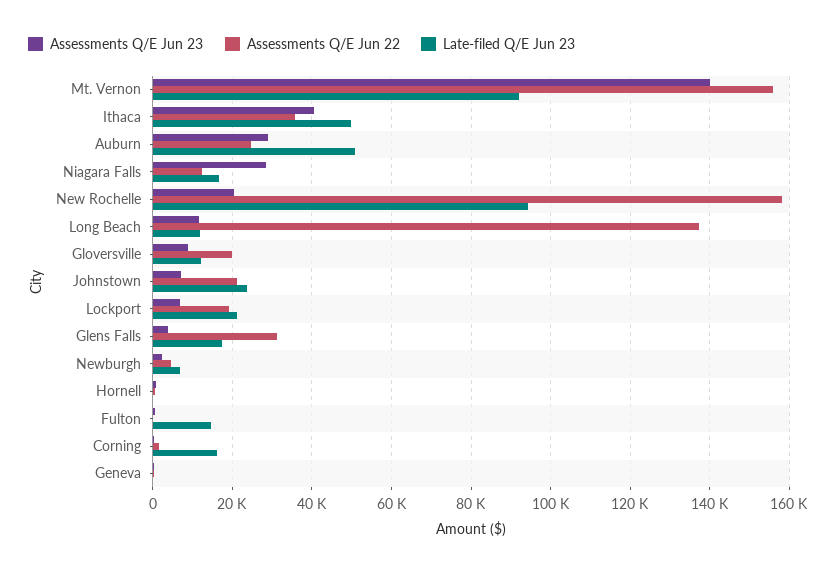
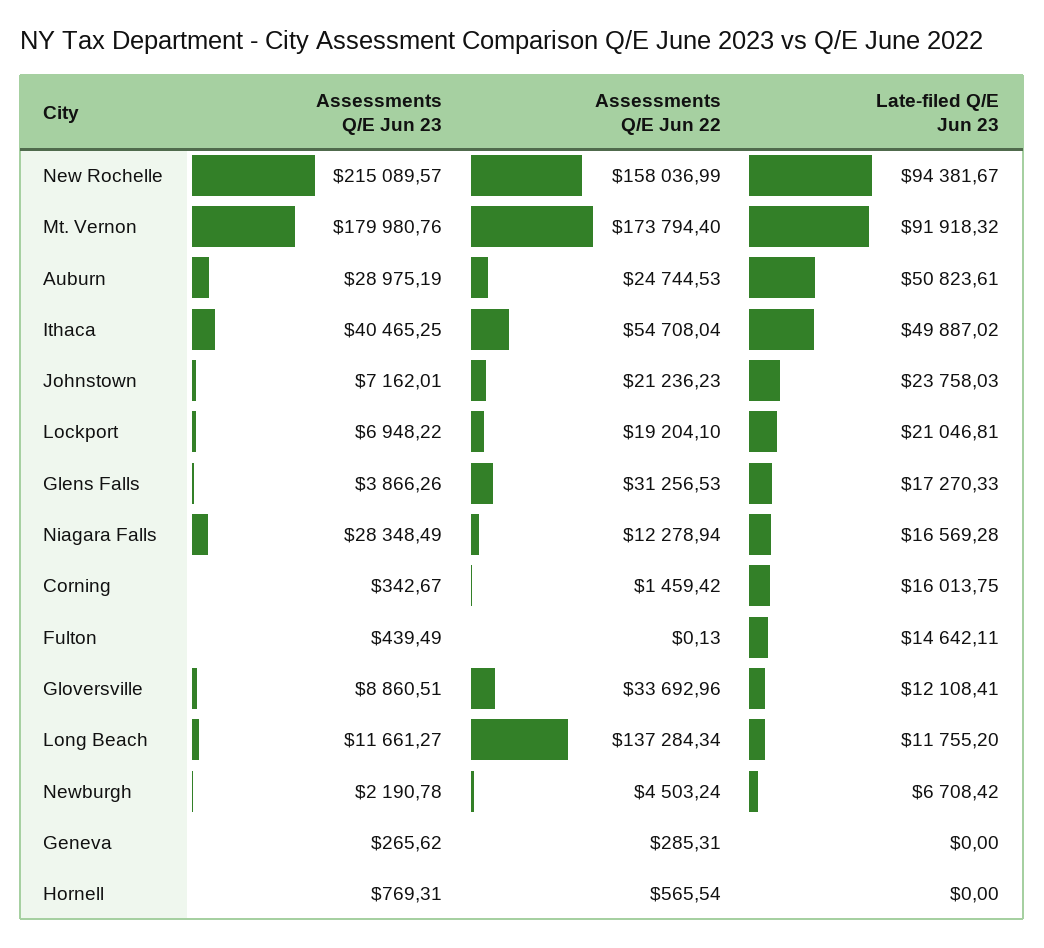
  {
    "Assessments Q/E Jun 23": {
-     "Mt. Vernon": 140000,
+     "Mt. Vernon": 179980.76,
      "Ithaca": 40465.25,
      "Auburn": 28975.19,
      "Niagara Falls": 28348.49,
-     "New Rochelle": 20000,
+     "New Rochelle": 215089.57,
      "Long Beach": 11661.27,
      "Gloversville": 8860.51,
      "Johnstown": 7162.01,
      "Lockport": 6948.22,
      "Glens Falls": 3866.26,
      "Newburgh": 2190.78,
      "Hornell": 769.31,
      "Fulton": 439.49,
      "Corning": 342.67,
      "Geneva": 265.62
    },
    "Assessments Q/E Jun 22": {
-     "Mt. Vernon": 156000,
+     "Mt. Vernon": 173794.4,
-     "Ithaca": 36000,
+     "Ithaca": 54708.04,
      "Auburn": 24744.53,
      "Niagara Falls": 12278.94,
      "New Rochelle": 158036.99,
      "Long Beach": 137284.34,
-     "Gloversville": 20000,
+     "Gloversville": 33692.96,
      "Johnstown": 21236.23,
      "Lockport": 19204.1,
      "Glens Falls": 31256.53,
      "Newburgh": 4503.24,
      "Hornell": 565.54,
      "Fulton": 0.13,
      "Corning": 1459.42,
      "Geneva": 285.31
    },
    "Late-filed Q/E Jun 23": {
      "Mt. Vernon": 91918.32,
      "Ithaca": 49887.02,
      "Auburn": 50823.61,
      "Niagara Falls": 16569.28,
      "New Rochelle": 94381.67,
      "Long Beach": 11755.2,
      "Gloversville": 12108.41,
      "Johnstown": 23758.03,
      "Lockport": 21046.81,
      "Glens Falls": 17270.33,
      "Newburgh": 6708.42,
      "Hornell": 0,
      "Fulton": 14642.11,
      "Corning": 16013.75,
      "Geneva": 0
    }
  }

